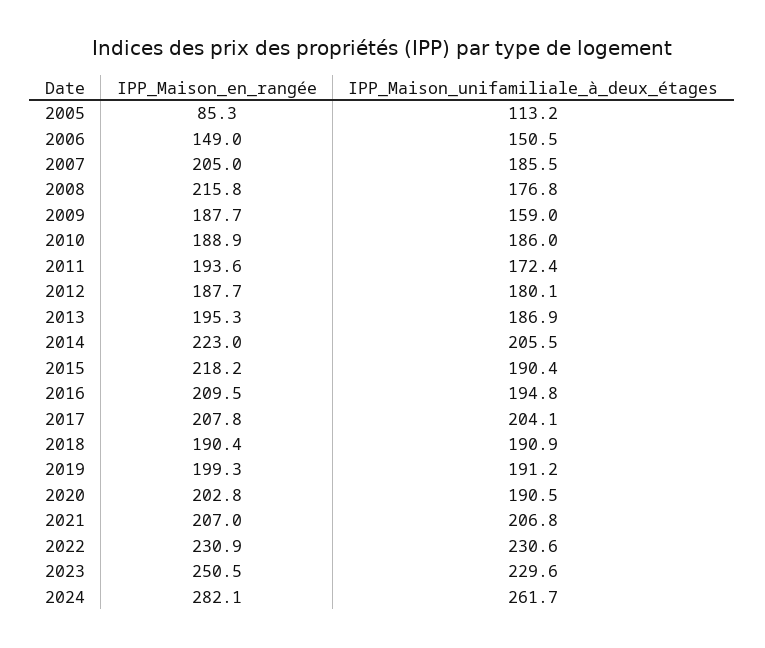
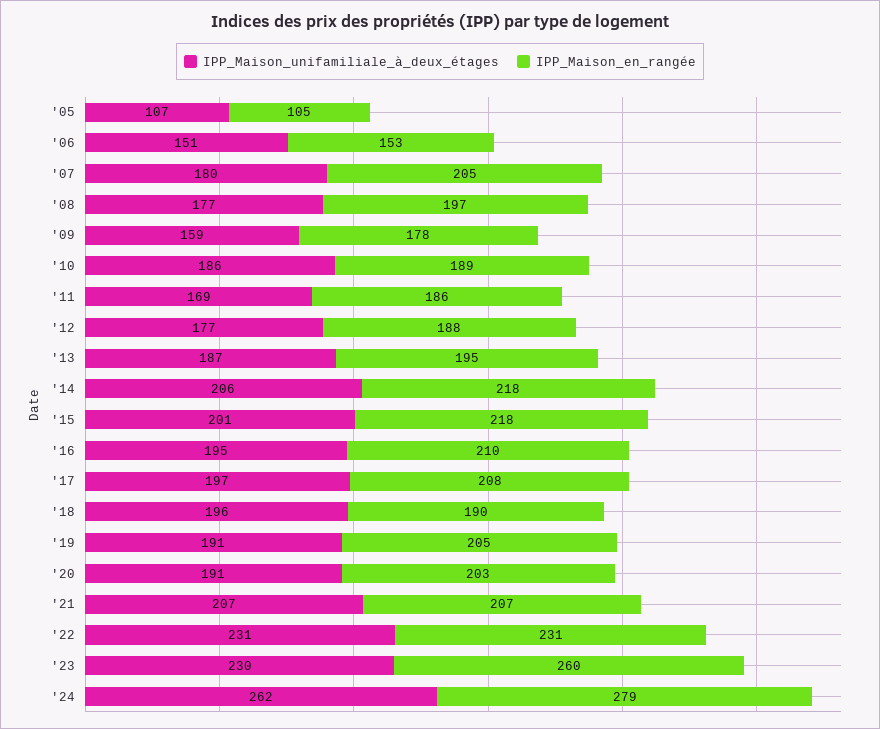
  {
    "IPP_Maison_en_rangée": {
-     "2005": 85.3,
+     "2005": 105,
-     "2006": 149,
+     "2006": 153,
      "2007": 205,
-     "2008": 215.8,
+     "2008": 197,
-     "2009": 187.7,
+     "2009": 178,
      "2010": 188.9,
-     "2011": 193.6,
+     "2011": 186,
      "2012": 187.7,
      "2013": 195.3,
-     "2014": 223,
+     "2014": 218,
      "2015": 218.2,
      "2016": 209.5,
      "2017": 207.8,
      "2018": 190.4,
-     "2019": 199.3,
+     "2019": 205,
      "2020": 202.8,
      "2021": 207,
      "2022": 230.9,
-     "2023": 250.5,
+     "2023": 260,
-     "2024": 282.1
+     "2024": 279
    },
    "IPP_Maison_unifamiliale_à_deux_étages": {
-     "2005": 113.2,
+     "2005": 107,
      "2006": 150.5,
-     "2007": 185.5,
+     "2007": 180,
      "2008": 176.8,
      "2009": 159,
      "2010": 186,
-     "2011": 172.4,
+     "2011": 169,
-     "2012": 180.1,
+     "2012": 177,
      "2013": 186.9,
      "2014": 205.5,
-     "2015": 190.4,
+     "2015": 201,
      "2016": 194.8,
-     "2017": 204.1,
+     "2017": 197,
-     "2018": 190.9,
+     "2018": 196,
      "2019": 191.2,
      "2020": 190.5,
      "2021": 206.8,
      "2022": 230.6,
      "2023": 229.6,
      "2024": 261.7
    }
  }

